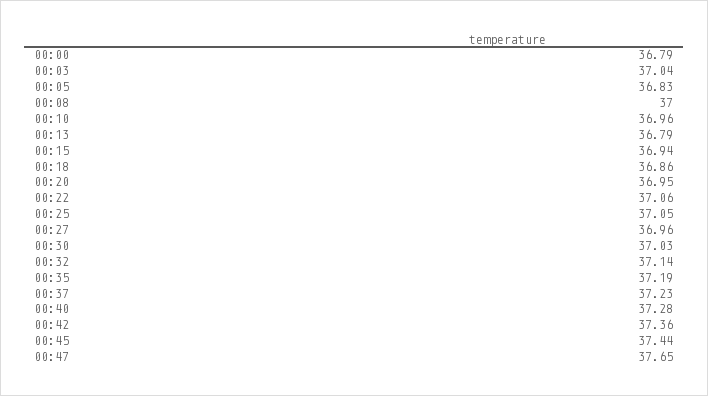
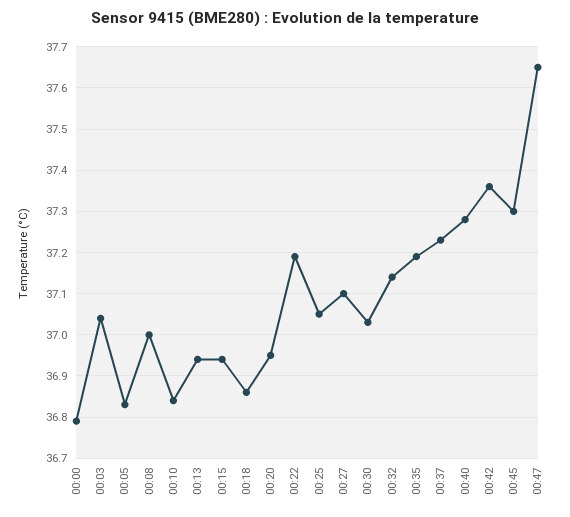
  {
    "00:00": 36.79,
    "00:03": 37.04,
    "00:05": 36.83,
    "00:08": 37,
-   "00:10": 36.96,
+   "00:10": 36.85,
-   "00:13": 36.79,
+   "00:13": 36.95,
    "00:15": 36.94,
    "00:18": 36.86,
    "00:20": 36.95,
-   "00:22": 37.06,
+   "00:22": 37.2,
    "00:25": 37.05,
-   "00:27": 36.96,
+   "00:27": 37.1,
    "00:30": 37.03,
    "00:32": 37.14,
    "00:35": 37.19,
    "00:37": 37.23,
    "00:40": 37.28,
    "00:42": 37.36,
-   "00:45": 37.44,
+   "00:45": 37.3,
    "00:47": 37.65
  }

